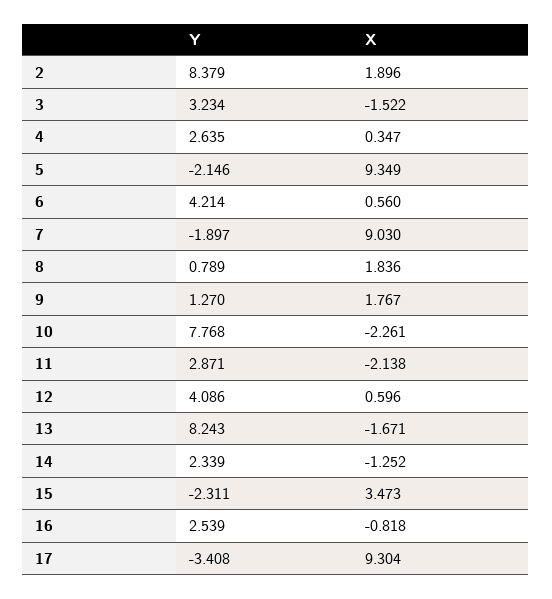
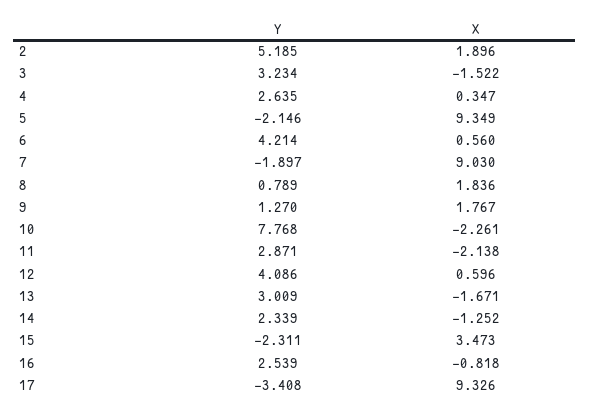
  {
    "Y": {
-     "2": 8.379,
+     "2": 5.185,
      "3": 3.234,
      "4": 2.635,
      "5": -2.146,
      "6": 4.214,
      "7": -1.897,
      "8": 0.789,
      "9": 1.27,
      "10": 7.768,
      "11": 2.871,
      "12": 4.086,
-     "13": 8.243,
+     "13": 3.009,
      "14": 2.339,
      "15": -2.311,
      "16": 2.539,
      "17": -3.408
    },
    "X": {
      "2": 1.896,
      "3": -1.522,
      "4": 0.347,
      "5": 9.349,
      "6": 0.56,
      "7": 9.03,
      "8": 1.836,
      "9": 1.767,
      "10": -2.261,
      "11": -2.138,
      "12": 0.596,
      "13": -1.671,
      "14": -1.252,
      "15": 3.473,
      "16": -0.818,
-     "17": 9.304
+     "17": 9.326
    }
  }

